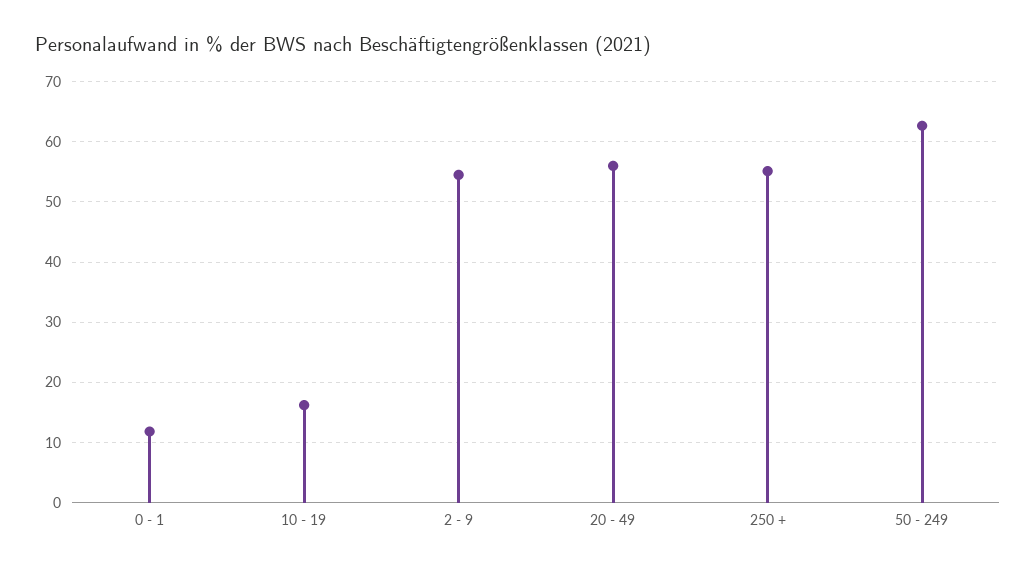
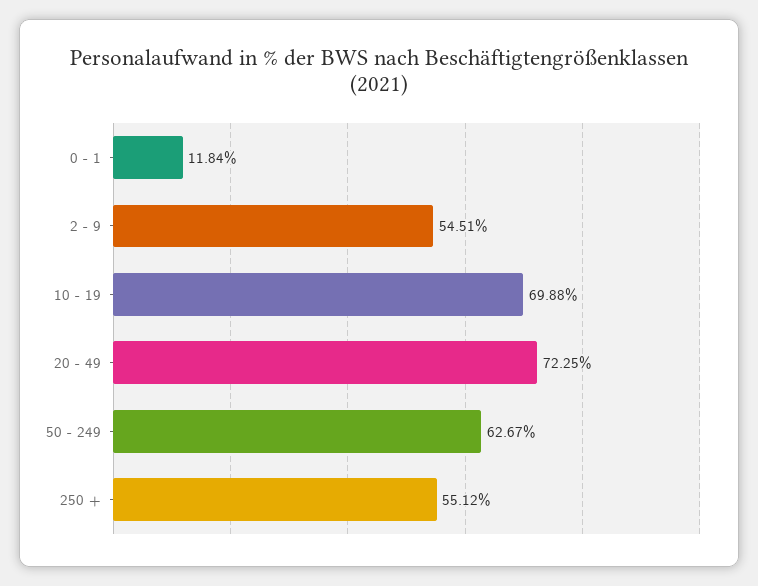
  {
    "0 - 1": 11.84,
-   "10 - 19": 16,
+   "10 - 19": 69.88,
    "2 - 9": 54.51,
-   "20 - 49": 56,
+   "20 - 49": 72.25,
    "250 +": 55.12,
    "50 - 249": 62.67
  }

